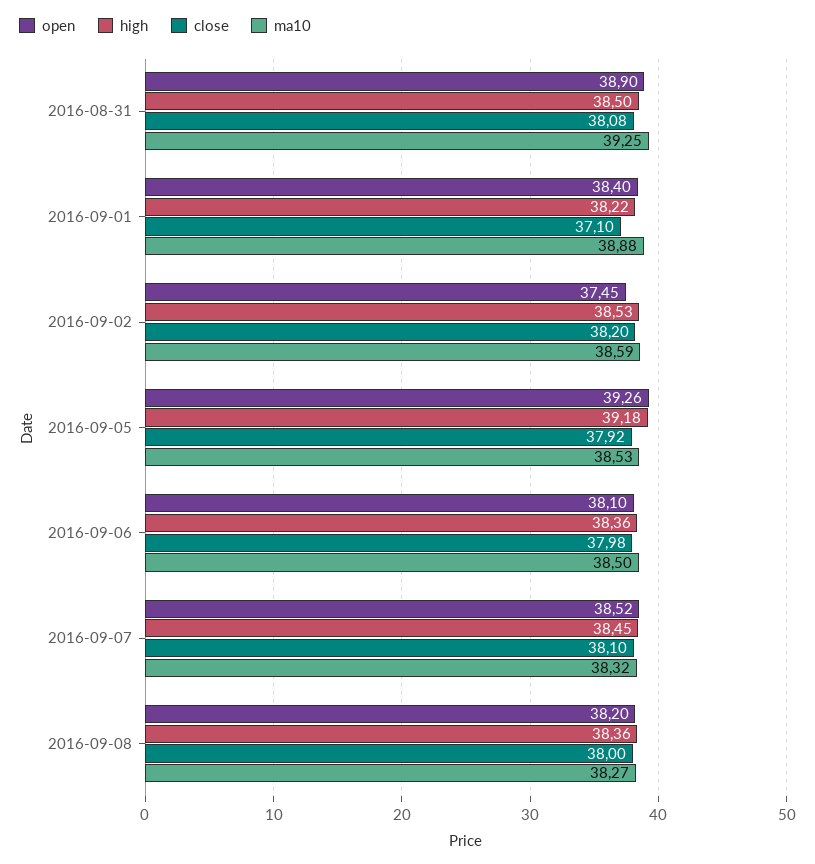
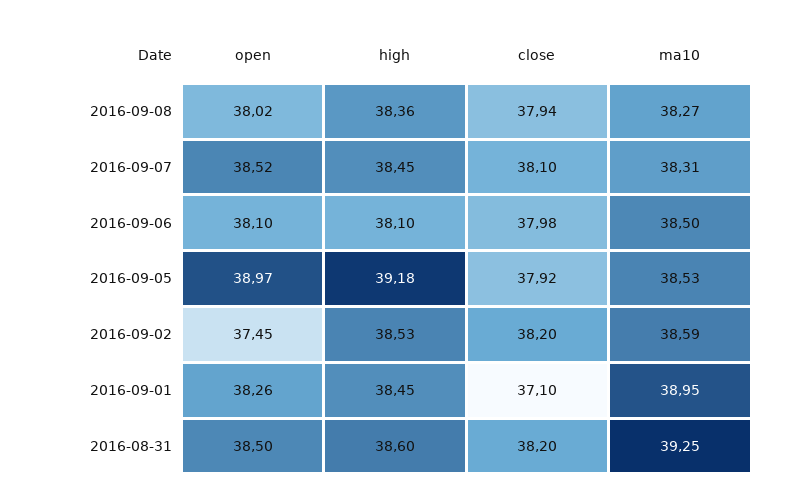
  {
    "open": {
-     "2016-08-31": 38.9,
+     "2016-08-31": 38.5,
-     "2016-09-01": 38.4,
+     "2016-09-01": 38.26,
      "2016-09-02": 37.45,
-     "2016-09-05": 39.26,
+     "2016-09-05": 38.97,
      "2016-09-06": 38.1,
      "2016-09-07": 38.52,
-     "2016-09-08": 38.2
+     "2016-09-08": 38.02
    },
    "high": {
-     "2016-08-31": 38.5,
+     "2016-08-31": 38.6,
-     "2016-09-01": 38.22,
+     "2016-09-01": 38.45,
      "2016-09-02": 38.53,
      "2016-09-05": 39.18,
-     "2016-09-06": 38.36,
+     "2016-09-06": 38.1,
      "2016-09-07": 38.45,
      "2016-09-08": 38.36
    },
    "close": {
-     "2016-08-31": 38.08,
+     "2016-08-31": 38.2,
      "2016-09-01": 37.1,
      "2016-09-02": 38.2,
      "2016-09-05": 37.92,
      "2016-09-06": 37.98,
      "2016-09-07": 38.1,
-     "2016-09-08": 38
+     "2016-09-08": 37.94
    },
    "ma10": {
      "2016-08-31": 39.25,
-     "2016-09-01": 38.88,
+     "2016-09-01": 38.95,
      "2016-09-02": 38.59,
      "2016-09-05": 38.53,
      "2016-09-06": 38.5,
-     "2016-09-07": 38.32,
+     "2016-09-07": 38.31,
      "2016-09-08": 38.27
    }
  }

